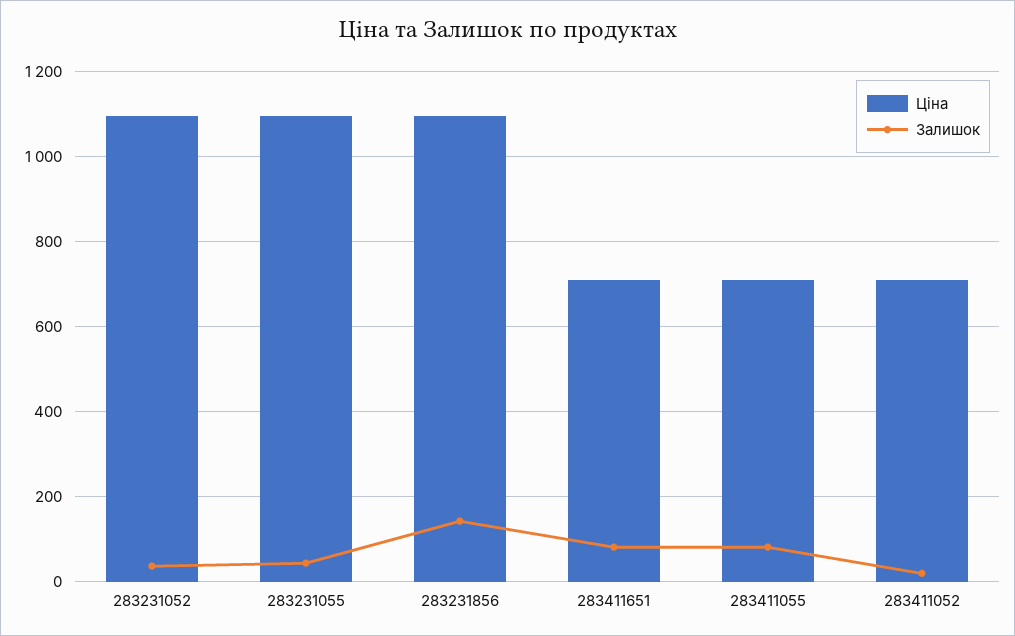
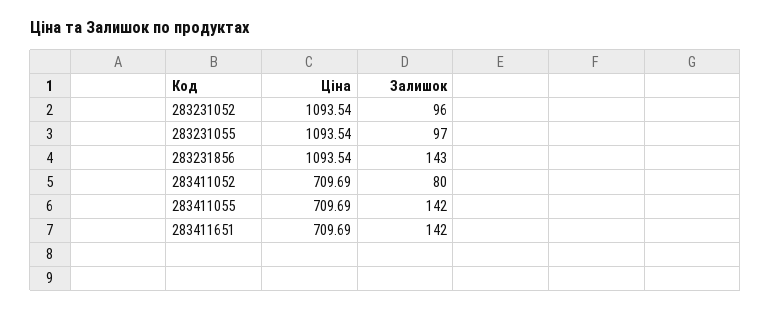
  {
    "Ціна": {
      "283231052": 1093.54,
      "283231055": 1093.54,
      "283231856": 1093.54,
      "283411651": 709.69,
      "283411055": 709.69,
      "283411052": 709.69
    },
    "Залишок": {
-     "283231052": 40,
+     "283231052": 96,
-     "283231055": 40,
+     "283231055": 97,
      "283231856": 143,
-     "283411651": 80,
+     "283411651": 142,
-     "283411055": 80,
+     "283411055": 142,
-     "283411052": 20
+     "283411052": 80
    }
  }

